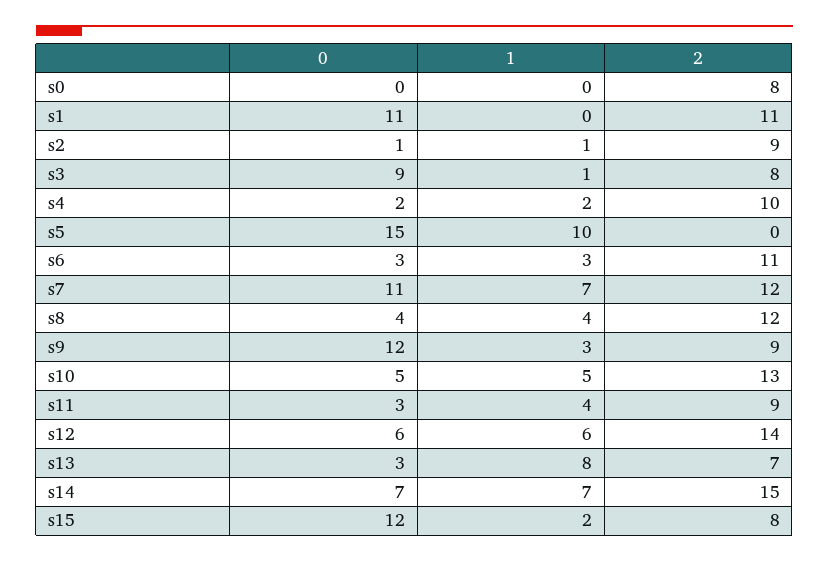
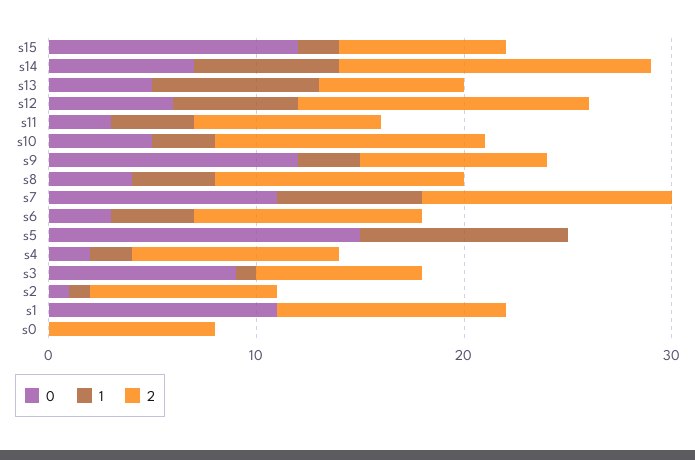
  {
    "0": {
      "s0": 0,
      "s1": 11,
      "s2": 1,
      "s3": 9,
      "s4": 2,
      "s5": 15,
      "s6": 3,
      "s7": 11,
      "s8": 4,
      "s9": 12,
      "s10": 5,
      "s11": 3,
      "s12": 6,
-     "s13": 3,
+     "s13": 5,
      "s14": 7,
      "s15": 12
    },
    "1": {
      "s0": 0,
      "s1": 0,
      "s2": 1,
      "s3": 1,
      "s4": 2,
      "s5": 10,
-     "s6": 3,
+     "s6": 4,
      "s7": 7,
      "s8": 4,
      "s9": 3,
-     "s10": 5,
+     "s10": 3,
      "s11": 4,
      "s12": 6,
      "s13": 8,
      "s14": 7,
      "s15": 2
    },
    "2": {
      "s0": 8,
      "s1": 11,
      "s2": 9,
      "s3": 8,
      "s4": 10,
      "s5": 0,
      "s6": 11,
      "s7": 12,
      "s8": 12,
      "s9": 9,
      "s10": 13,
      "s11": 9,
      "s12": 14,
      "s13": 7,
      "s14": 15,
      "s15": 8
    }
  }

